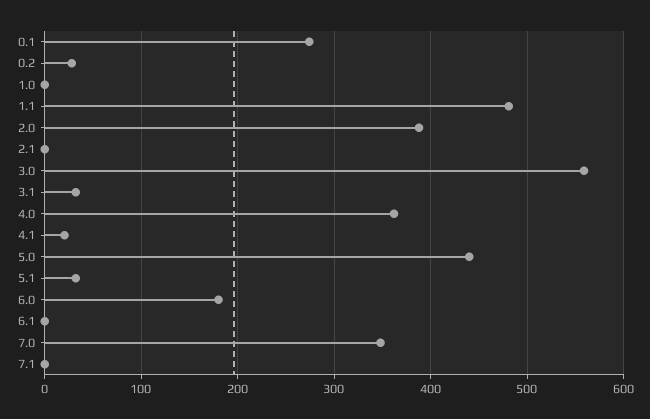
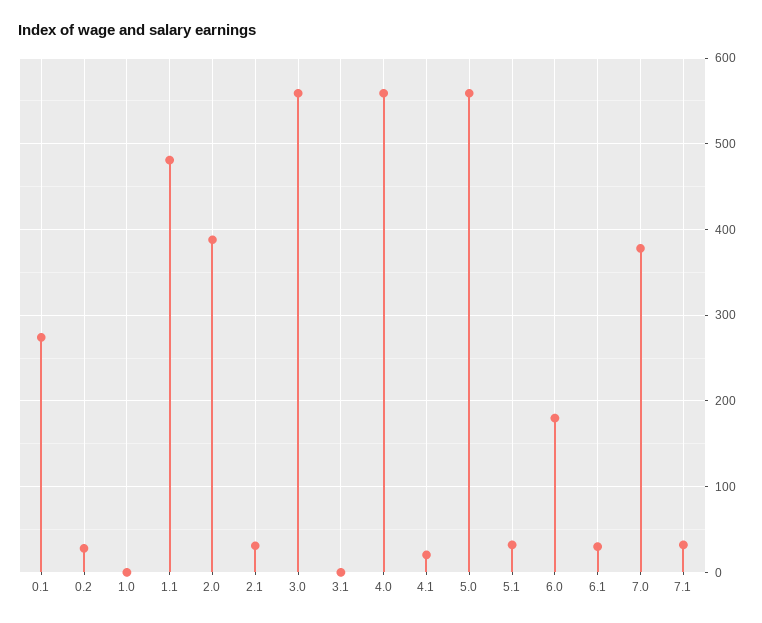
  {
    "0.1": 270,
    "0.2": 30,
    "1.0": 0,
    "1.1": 480,
    "2.0": 390,
-   "2.1": 0,
+   "2.1": 30,
    "3.0": 560,
-   "3.1": 30,
+   "3.1": 0,
-   "4.0": 360,
+   "4.0": 560,
    "4.1": 20,
-   "5.0": 440,
+   "5.0": 560,
    "5.1": 30,
    "6.0": 180,
-   "6.1": 0,
+   "6.1": 30,
-   "7.0": 350,
+   "7.0": 380,
-   "7.1": 0
+   "7.1": 30
  }

